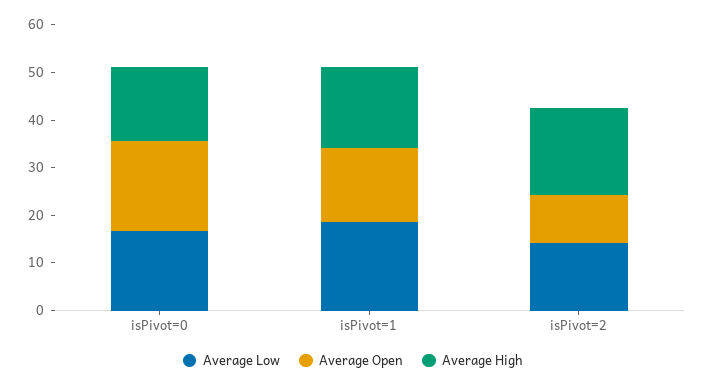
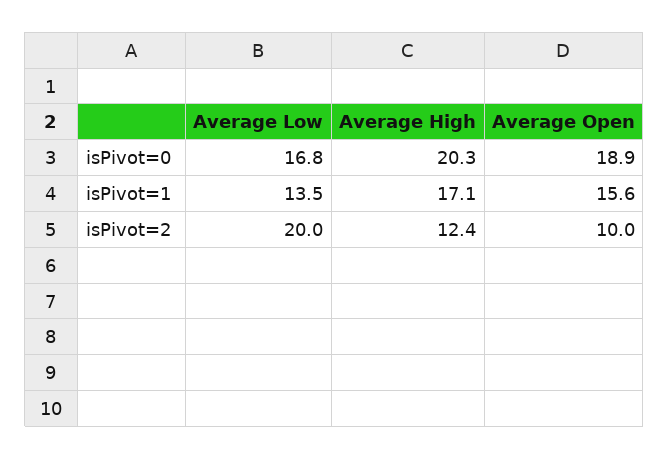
  {
    "Average Low": {
      "isPivot=0": 16.8,
-     "isPivot=1": 18,
+     "isPivot=1": 13.5,
-     "isPivot=2": 14
+     "isPivot=2": 20
    },
    "Average Open": {
      "isPivot=0": 18.9,
      "isPivot=1": 15.6,
      "isPivot=2": 10
    },
    "Average High": {
-     "isPivot=0": 16,
+     "isPivot=0": 20.3,
      "isPivot=1": 17.1,
-     "isPivot=2": 18
+     "isPivot=2": 12.4
    }
  }

